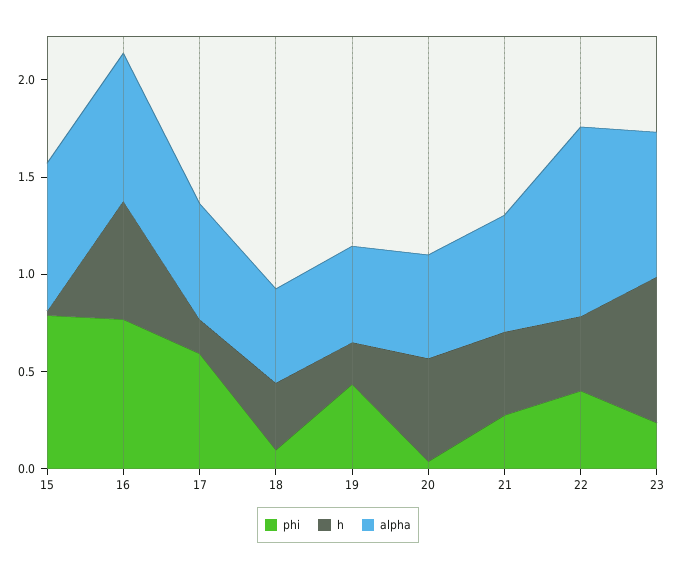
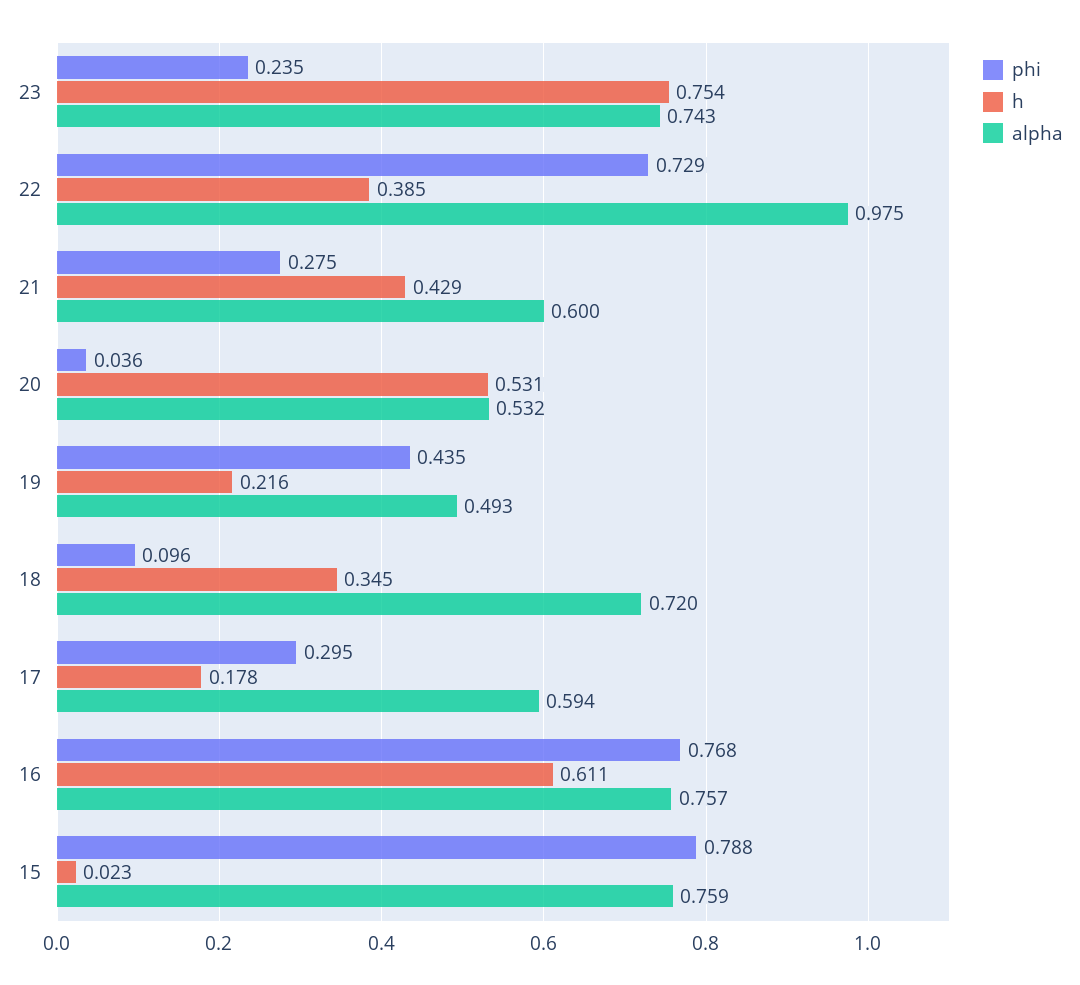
  {
    "phi": {
      "15": 0.788,
      "16": 0.768,
-     "17": 0.6,
+     "17": 0.295,
      "18": 0.096,
      "19": 0.435,
      "20": 0.036,
      "21": 0.275,
-     "22": 0.4,
+     "22": 0.729,
      "23": 0.235
    },
    "h": {
      "15": 0.023,
      "16": 0.611,
      "17": 0.178,
      "18": 0.345,
      "19": 0.216,
      "20": 0.531,
      "21": 0.429,
      "22": 0.385,
      "23": 0.754
    },
    "alpha": {
      "15": 0.759,
      "16": 0.757,
      "17": 0.594,
-     "18": 0.5,
+     "18": 0.72,
      "19": 0.493,
      "20": 0.532,
      "21": 0.6,
      "22": 0.975,
      "23": 0.743
    }
  }

